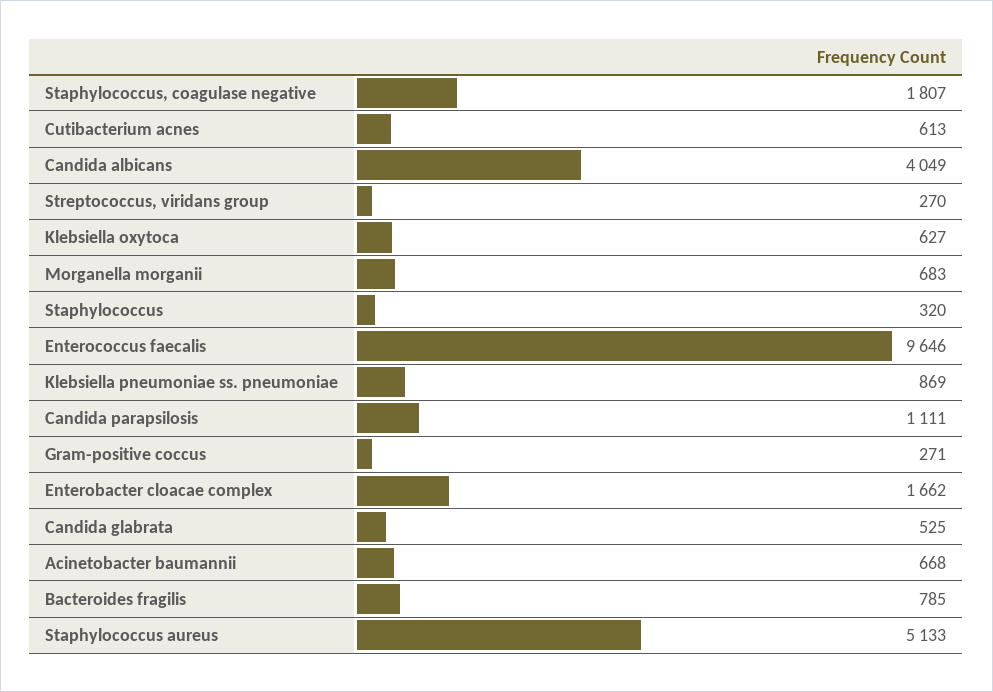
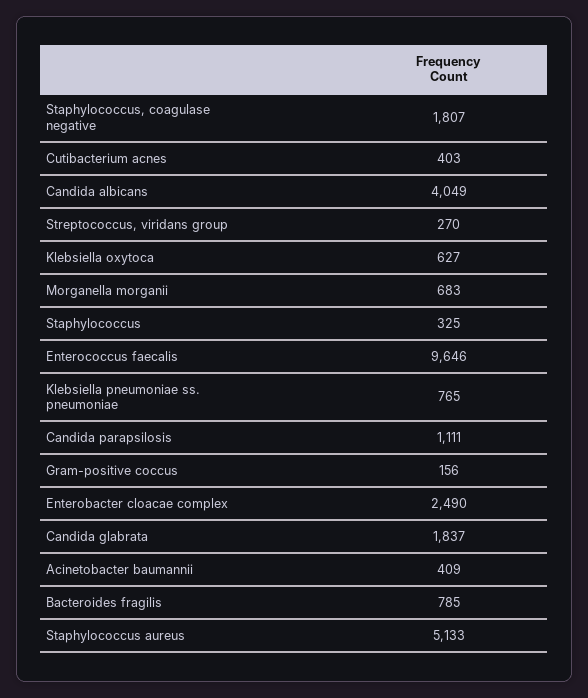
  {
    "Staphylococcus, coagulase negative": 1807,
-   "Cutibacterium acnes": 613,
+   "Cutibacterium acnes": 403,
    "Candida albicans": 4049,
    "Streptococcus, viridans group": 270,
    "Klebsiella oxytoca": 627,
    "Morganella morganii": 683,
-   "Staphylococcus": 320,
+   "Staphylococcus": 325,
    "Enterococcus faecalis": 9646,
-   "Klebsiella pneumoniae ss. pneumoniae": 869,
+   "Klebsiella pneumoniae ss. pneumoniae": 765,
    "Candida parapsilosis": 1111,
-   "Gram-positive coccus": 271,
+   "Gram-positive coccus": 156,
-   "Enterobacter cloacae complex": 1662,
+   "Enterobacter cloacae complex": 2490,
-   "Candida glabrata": 525,
+   "Candida glabrata": 1837,
-   "Acinetobacter baumannii": 668,
+   "Acinetobacter baumannii": 409,
    "Bacteroides fragilis": 785,
    "Staphylococcus aureus": 5133
  }

